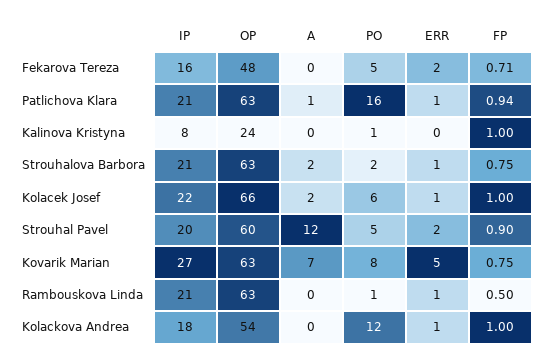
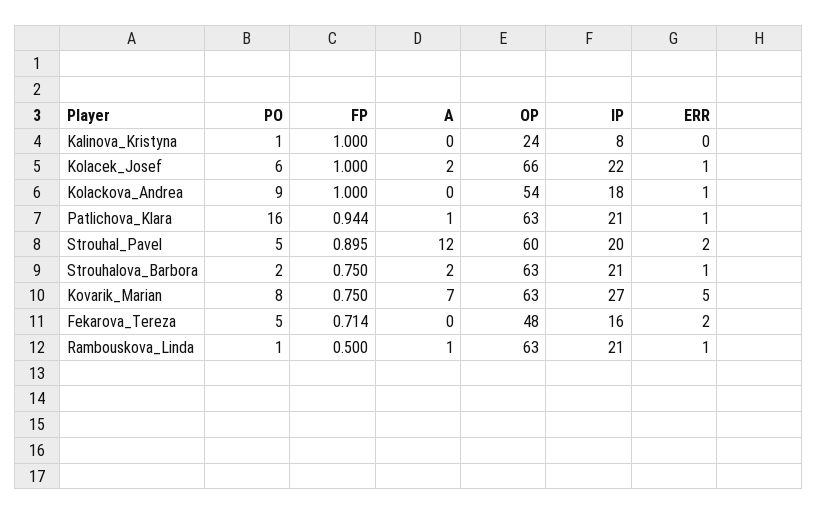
  {
    "IP": {
      "Fekarova Tereza": 16,
      "Patlichova Klara": 21,
      "Kalinova Kristyna": 8,
      "Strouhalova Barbora": 21,
      "Kolacek Josef": 22,
      "Strouhal Pavel": 20,
      "Kovarik Marian": 27,
      "Rambouskova Linda": 21,
      "Kolackova Andrea": 18
    },
    "OP": {
      "Fekarova Tereza": 48,
      "Patlichova Klara": 63,
      "Kalinova Kristyna": 24,
      "Strouhalova Barbora": 63,
      "Kolacek Josef": 66,
      "Strouhal Pavel": 60,
      "Kovarik Marian": 63,
      "Rambouskova Linda": 63,
      "Kolackova Andrea": 54
    },
    "A": {
      "Fekarova Tereza": 0,
      "Patlichova Klara": 1,
      "Kalinova Kristyna": 0,
      "Strouhalova Barbora": 2,
      "Kolacek Josef": 2,
      "Strouhal Pavel": 12,
      "Kovarik Marian": 7,
-     "Rambouskova Linda": 0,
+     "Rambouskova Linda": 1,
      "Kolackova Andrea": 0
    },
    "PO": {
      "Fekarova Tereza": 5,
      "Patlichova Klara": 16,
      "Kalinova Kristyna": 1,
      "Strouhalova Barbora": 2,
      "Kolacek Josef": 6,
      "Strouhal Pavel": 5,
      "Kovarik Marian": 8,
      "Rambouskova Linda": 1,
-     "Kolackova Andrea": 12
+     "Kolackova Andrea": 9
    },
    "ERR": {
      "Fekarova Tereza": 2,
      "Patlichova Klara": 1,
      "Kalinova Kristyna": 0,
      "Strouhalova Barbora": 1,
      "Kolacek Josef": 1,
      "Strouhal Pavel": 2,
      "Kovarik Marian": 5,
      "Rambouskova Linda": 1,
      "Kolackova Andrea": 1
    },
    "FP": {
      "Fekarova Tereza": 0.714,
      "Patlichova Klara": 0.944,
      "Kalinova Kristyna": 1,
      "Strouhalova Barbora": 0.75,
      "Kolacek Josef": 1,
      "Strouhal Pavel": 0.895,
      "Kovarik Marian": 0.75,
      "Rambouskova Linda": 0.5,
      "Kolackova Andrea": 1
    }
  }

